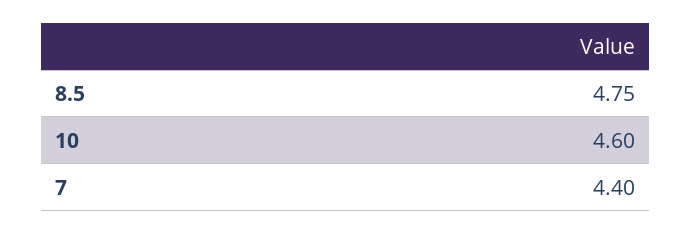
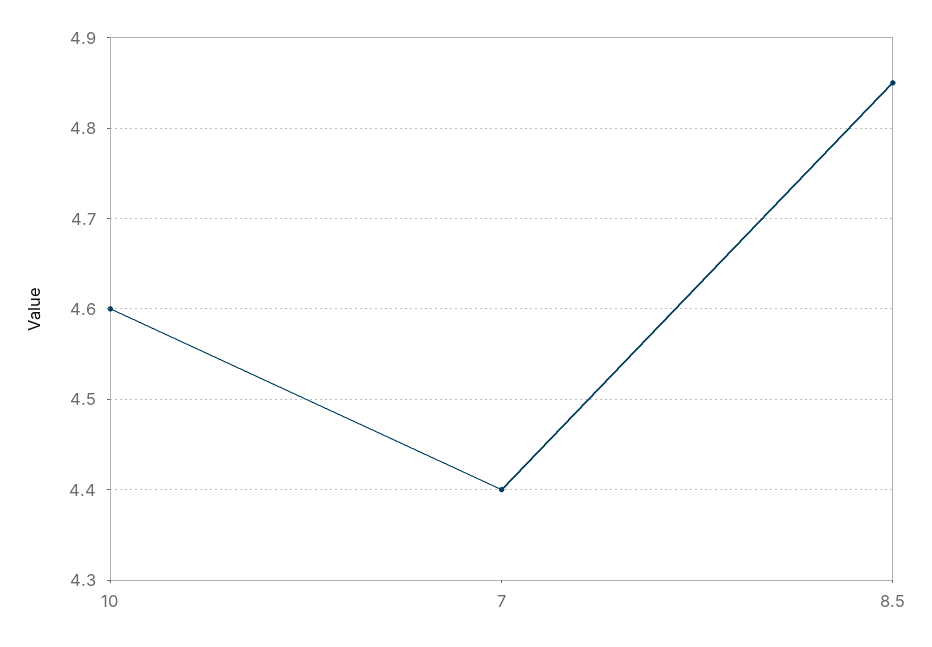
  {
-   "8.5": 4.75,
+   "8.5": 4.85,
    "10": 4.6,
    "7": 4.4
  }

